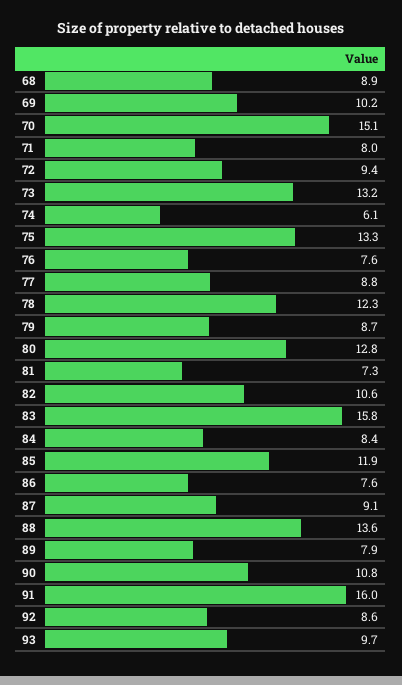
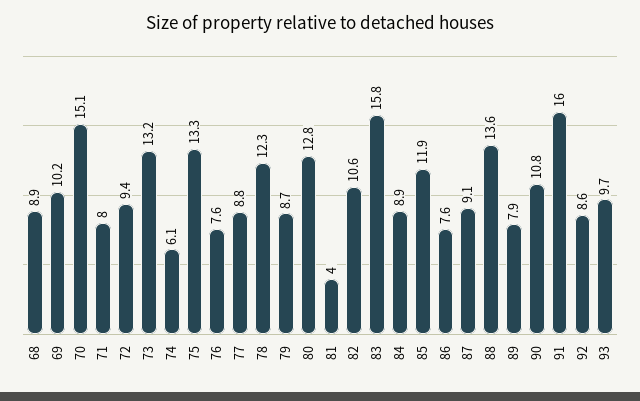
  {
    "68": 8.9,
    "69": 10.2,
    "70": 15.1,
    "71": 8,
    "72": 9.4,
    "73": 13.2,
    "74": 6.1,
    "75": 13.3,
    "76": 7.6,
    "77": 8.8,
    "78": 12.3,
    "79": 8.7,
    "80": 12.8,
-   "81": 7.3,
+   "81": 4,
    "82": 10.6,
    "83": 15.8,
-   "84": 8.4,
+   "84": 8.9,
    "85": 11.9,
    "86": 7.6,
    "87": 9.1,
    "88": 13.6,
    "89": 7.9,
    "90": 10.8,
    "91": 16,
    "92": 8.6,
    "93": 9.7
  }

